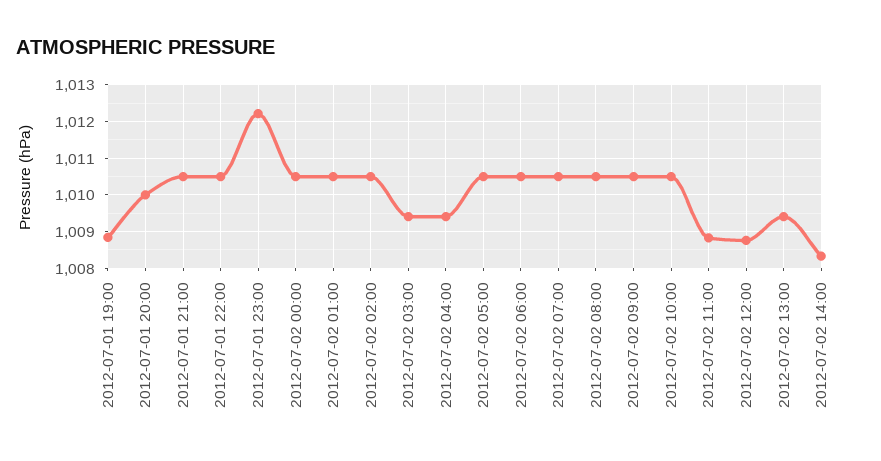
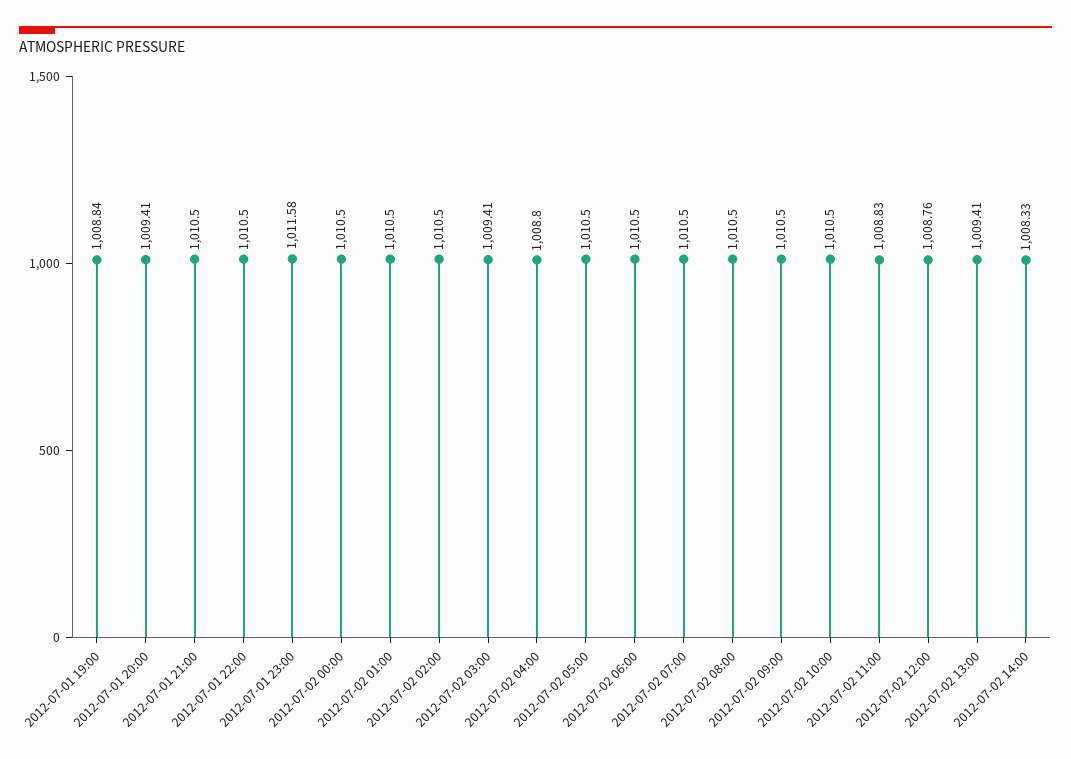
  {
    "2012-07-01 19:00": 1008.84,
-   "2012-07-01 20:00": 1010,
+   "2012-07-01 20:00": 1009.41,
    "2012-07-01 21:00": 1010.5,
    "2012-07-01 22:00": 1010.5,
-   "2012-07-01 23:00": 1012.2,
+   "2012-07-01 23:00": 1011.58,
    "2012-07-02 00:00": 1010.5,
    "2012-07-02 01:00": 1010.5,
    "2012-07-02 02:00": 1010.5,
    "2012-07-02 03:00": 1009.41,
-   "2012-07-02 04:00": 1009.4,
+   "2012-07-02 04:00": 1008.8,
    "2012-07-02 05:00": 1010.5,
    "2012-07-02 06:00": 1010.5,
    "2012-07-02 07:00": 1010.5,
    "2012-07-02 08:00": 1010.5,
    "2012-07-02 09:00": 1010.5,
    "2012-07-02 10:00": 1010.5,
    "2012-07-02 11:00": 1008.83,
    "2012-07-02 12:00": 1008.76,
    "2012-07-02 13:00": 1009.41,
    "2012-07-02 14:00": 1008.33
  }

